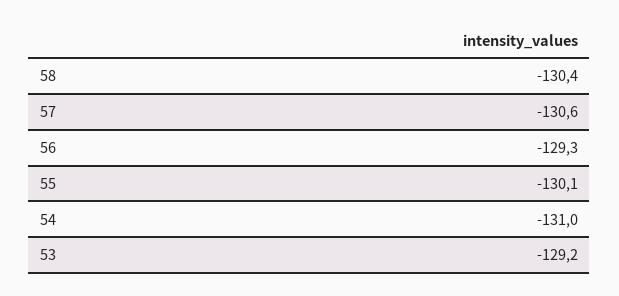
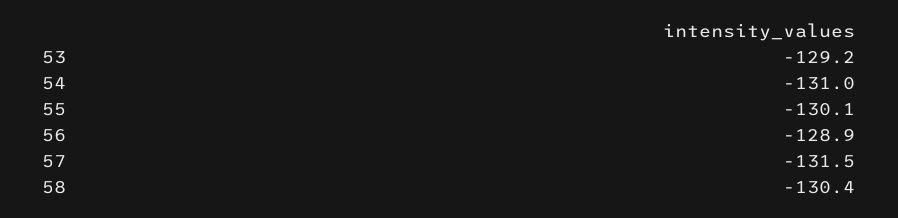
  {
    "58": -130.4,
-   "57": -130.6,
+   "57": -131.5,
-   "56": -129.3,
+   "56": -128.9,
    "55": -130.1,
    "54": -131,
    "53": -129.2
  }

